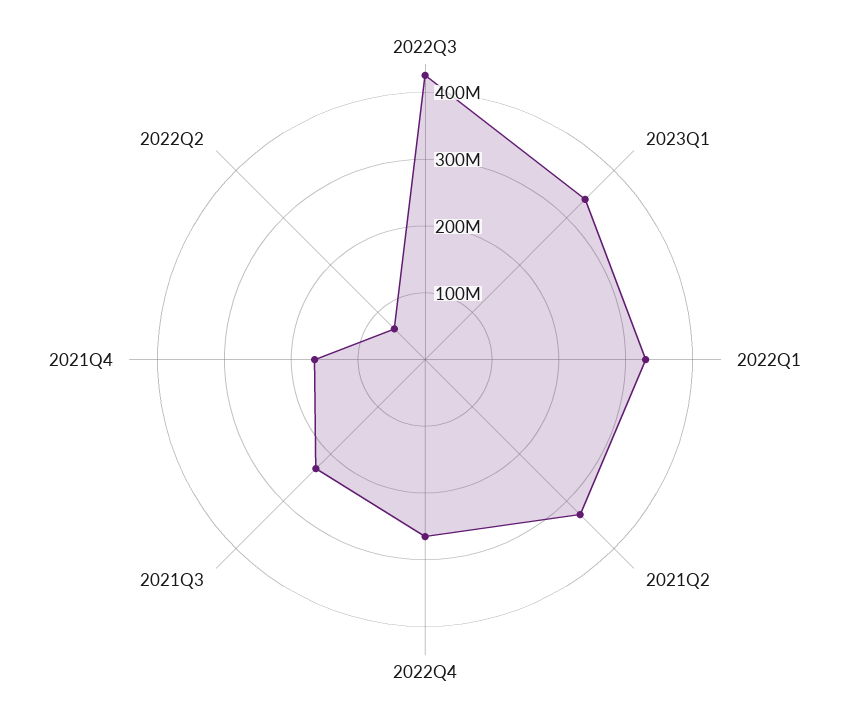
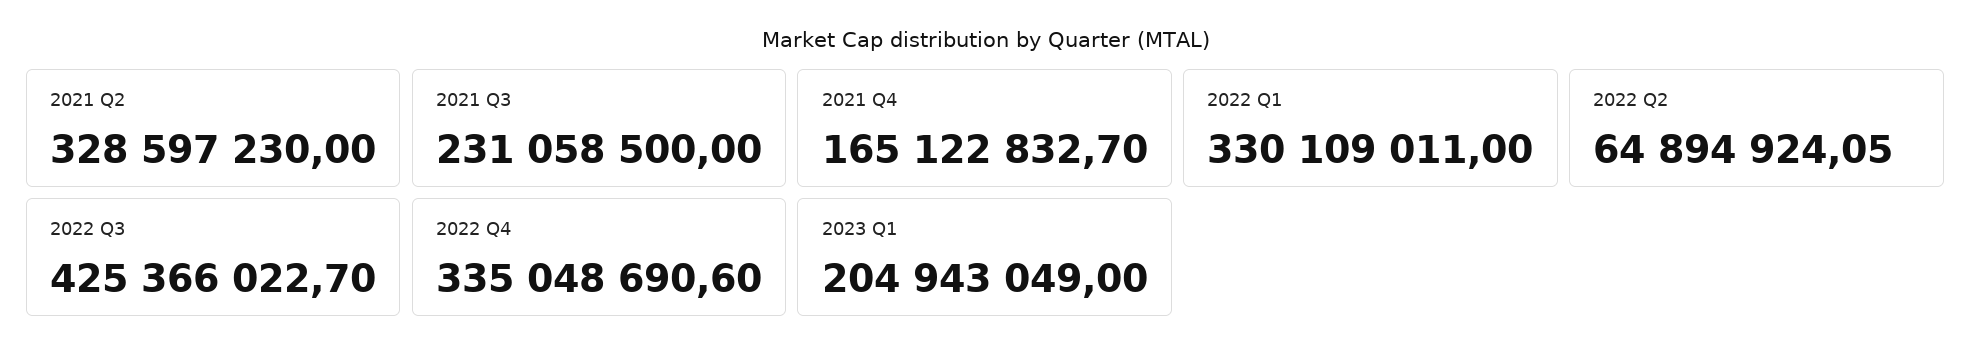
  {
    "2022Q3": 425366022.7,
-   "2023Q1": 340000000,
+   "2023Q1": 204943049,
    "2022Q1": 330109011,
    "2021Q2": 328597230,
-   "2022Q4": 260000000,
+   "2022Q4": 335048690.6,
    "2021Q3": 231058500,
    "2021Q4": 165122832.7,
    "2022Q2": 64894924.05
  }

